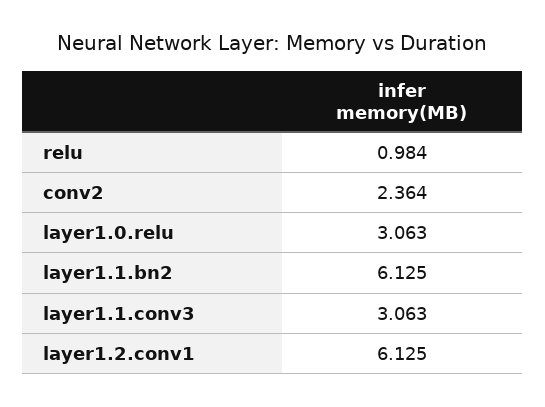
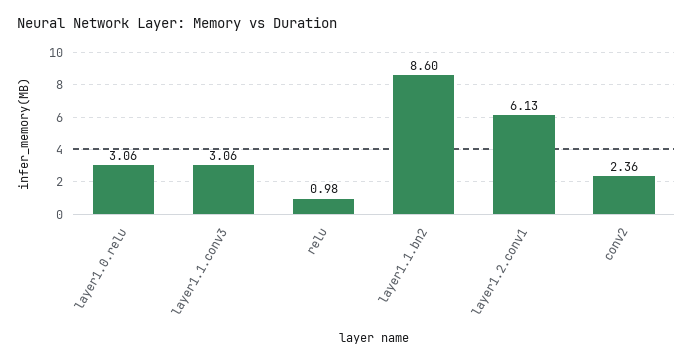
  {
    "relu": 0.984,
    "conv2": 2.364,
    "layer1.0.relu": 3.063,
-   "layer1.1.bn2": 6.125,
+   "layer1.1.bn2": 8.6,
    "layer1.1.conv3": 3.063,
    "layer1.2.conv1": 6.125
  }

